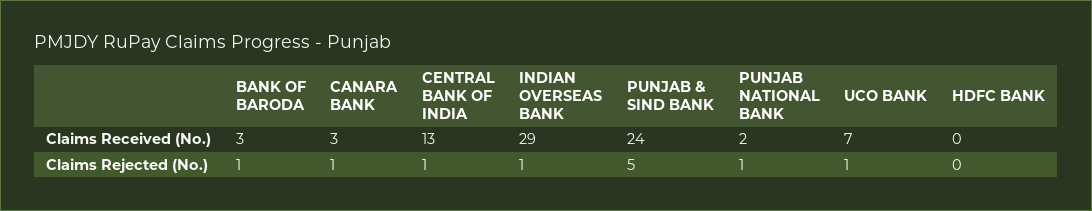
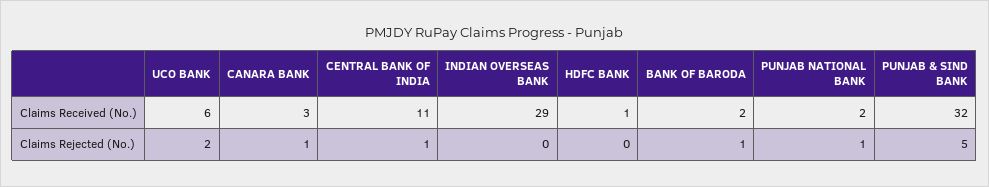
  {
    "BANK OF BARODA": {
-     "Claims Received (No.)": 3,
+     "Claims Received (No.)": 2,
      "Claims Rejected (No.)": 1
    },
    "CANARA BANK": {
      "Claims Received (No.)": 3,
      "Claims Rejected (No.)": 1
    },
    "CENTRAL BANK OF INDIA": {
-     "Claims Received (No.)": 13,
+     "Claims Received (No.)": 11,
      "Claims Rejected (No.)": 1
    },
    "INDIAN OVERSEAS BANK": {
      "Claims Received (No.)": 29,
-     "Claims Rejected (No.)": 1
+     "Claims Rejected (No.)": 0
    },
    "PUNJAB & SIND BANK": {
-     "Claims Received (No.)": 24,
+     "Claims Received (No.)": 32,
      "Claims Rejected (No.)": 5
    },
    "PUNJAB NATIONAL BANK": {
      "Claims Received (No.)": 2,
      "Claims Rejected (No.)": 1
    },
    "UCO BANK": {
-     "Claims Received (No.)": 7,
+     "Claims Received (No.)": 6,
-     "Claims Rejected (No.)": 1
+     "Claims Rejected (No.)": 2
    },
    "HDFC BANK": {
-     "Claims Received (No.)": 0,
+     "Claims Received (No.)": 1,
      "Claims Rejected (No.)": 0
    }
  }

